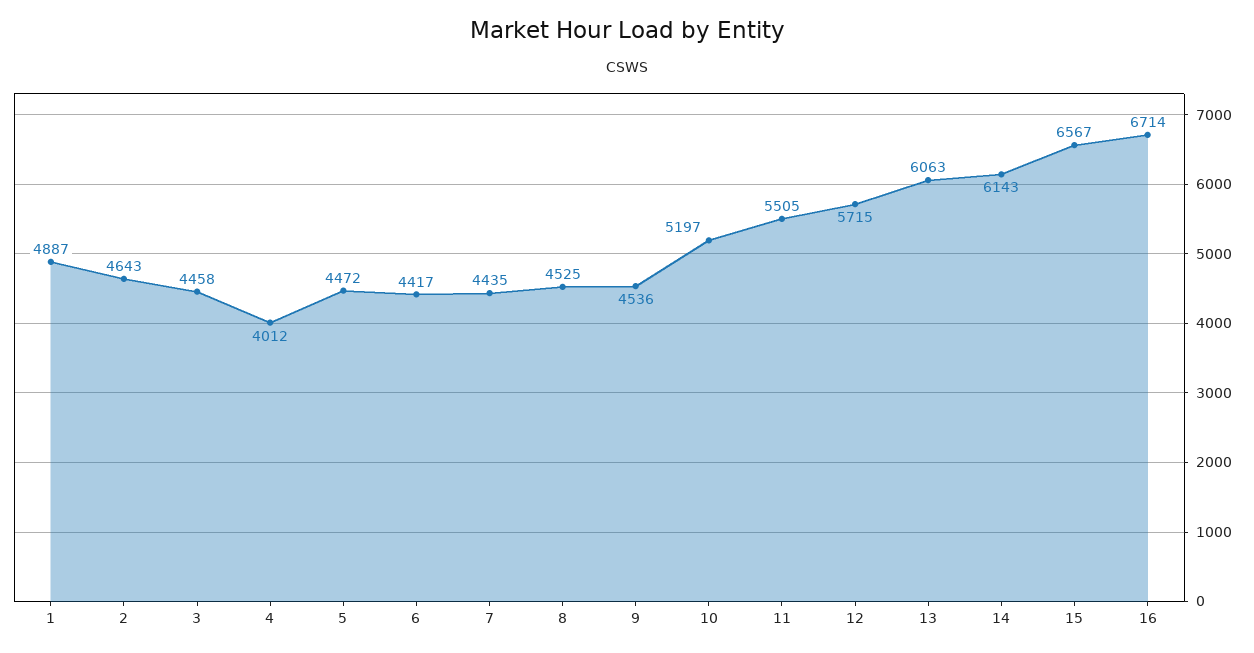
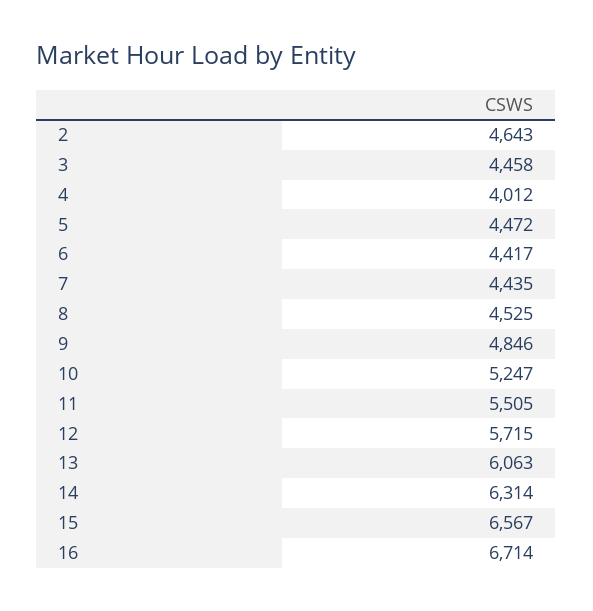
  {
-   "1": 4887,
    "2": 4643,
    "3": 4458,
    "4": 4012,
    "5": 4472,
    "6": 4417,
    "7": 4435,
    "8": 4525,
-   "9": 4536,
+   "9": 4846,
-   "10": 5197,
+   "10": 5247,
    "11": 5505,
    "12": 5715,
    "13": 6063,
-   "14": 6143,
+   "14": 6314,
    "15": 6567,
    "16": 6714
  }

